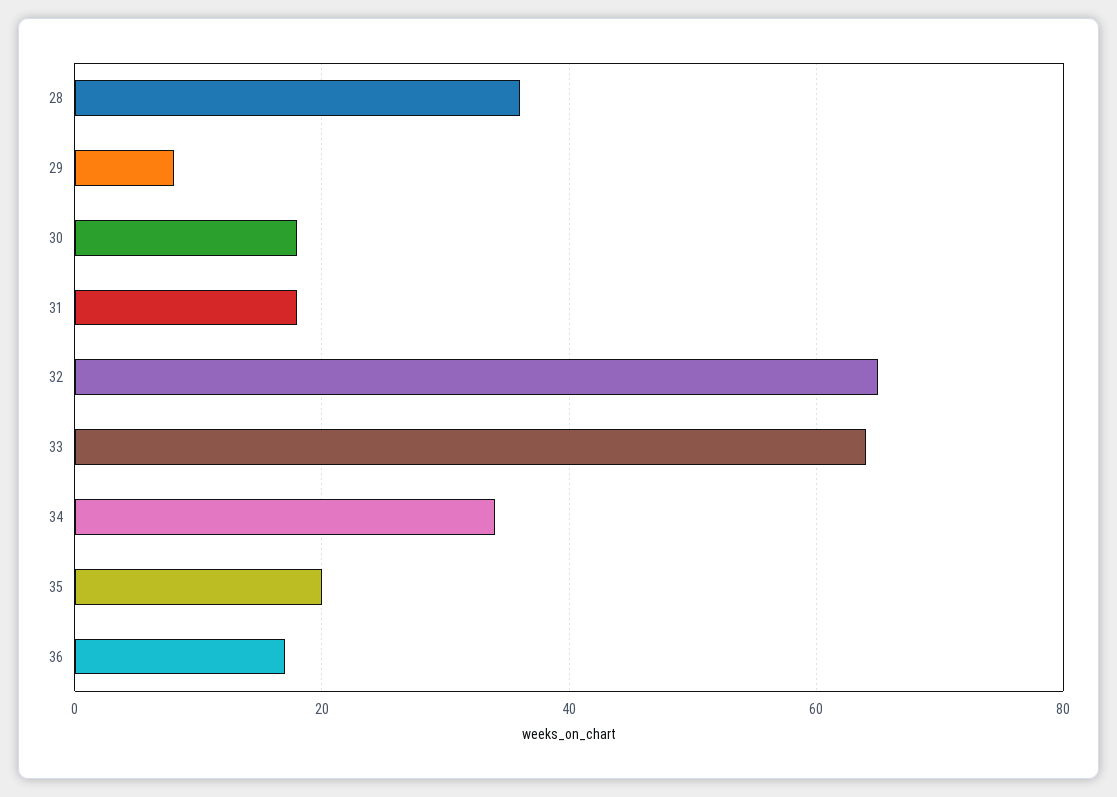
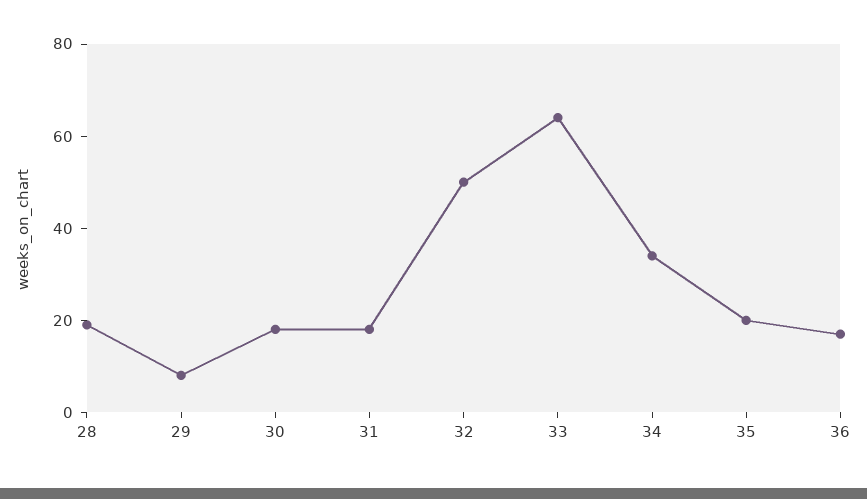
  {
-   "28": 35,
+   "28": 20,
    "29": 10,
    "30": 20,
    "31": 20,
-   "32": 65,
+   "32": 50,
    "33": 65,
    "34": 35,
    "35": 20,
    "36": 15
  }

